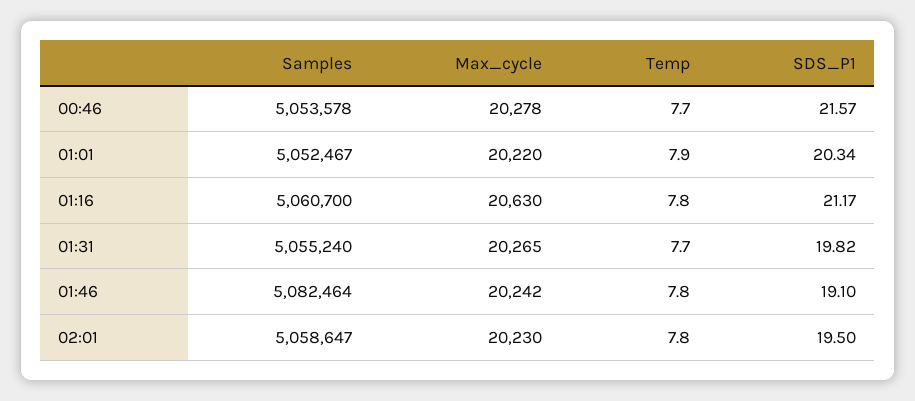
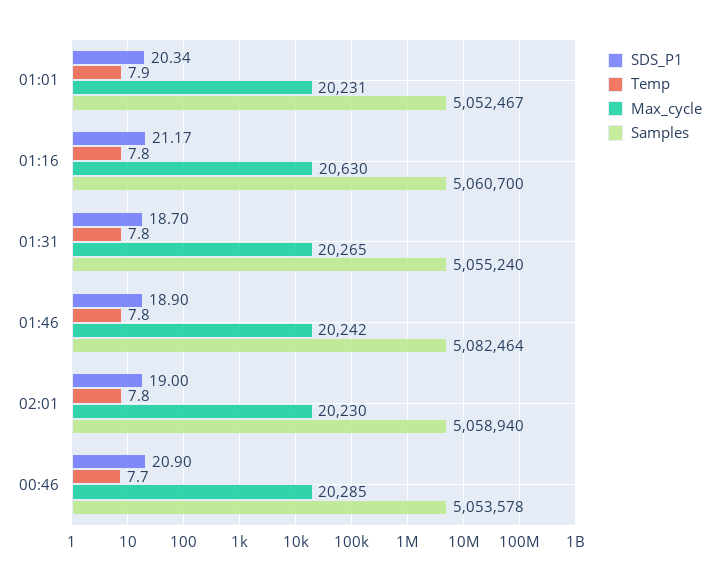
  {
    "Samples": {
      "00:46": 5053578,
      "01:01": 5052467,
      "01:16": 5060700,
      "01:31": 5055240,
      "01:46": 5082464,
-     "02:01": 5058647
+     "02:01": 5058940
    },
    "Max_cycle": {
-     "00:46": 20278,
+     "00:46": 20285,
-     "01:01": 20220,
+     "01:01": 20231,
      "01:16": 20630,
      "01:31": 20265,
      "01:46": 20242,
      "02:01": 20230
    },
    "Temp": {
      "00:46": 7.7,
      "01:01": 7.9,
      "01:16": 7.8,
-     "01:31": 7.7,
+     "01:31": 7.8,
      "01:46": 7.8,
      "02:01": 7.8
    },
    "SDS_P1": {
-     "00:46": 21.57,
+     "00:46": 20.9,
      "01:01": 20.34,
      "01:16": 21.17,
-     "01:31": 19.82,
+     "01:31": 18.7,
-     "01:46": 19.1,
+     "01:46": 18.9,
-     "02:01": 19.5
+     "02:01": 19
    }
  }

